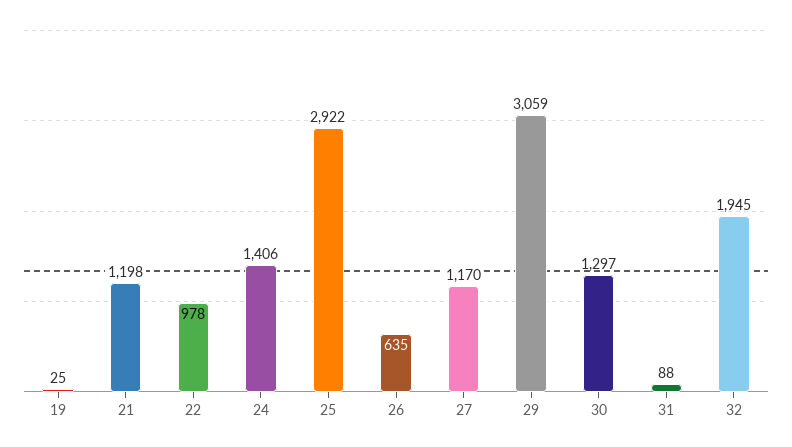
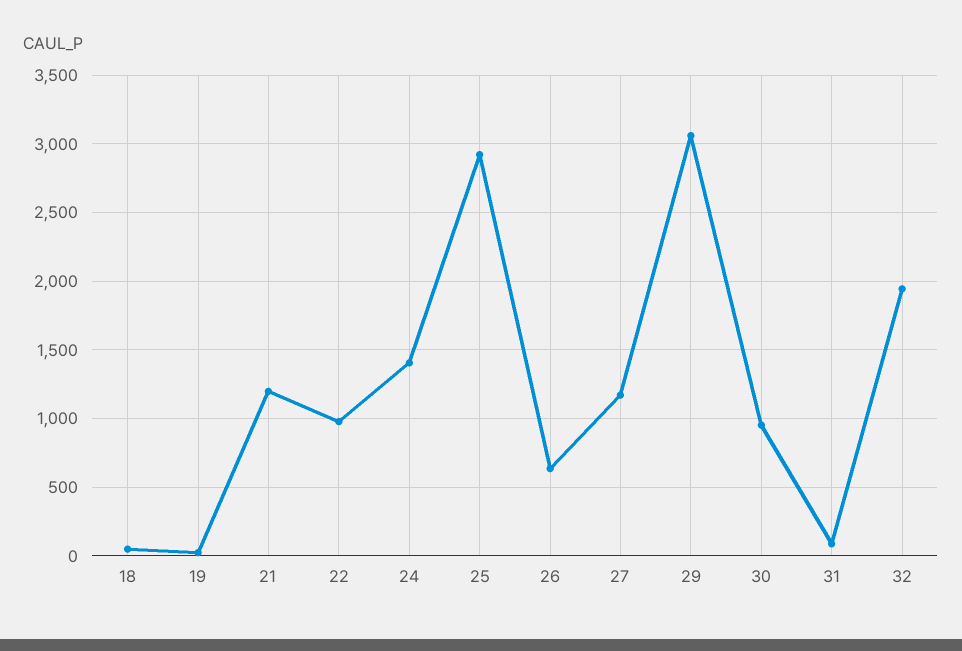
  {
    "19": 25,
    "21": 1198,
    "22": 978,
    "24": 1406,
    "25": 2922,
    "26": 635,
    "27": 1170,
    "29": 3059,
-   "30": 1297,
+   "30": 950,
    "31": 88,
-   "32": 1945
+   "32": 1945,
+   "18": 50
  }

